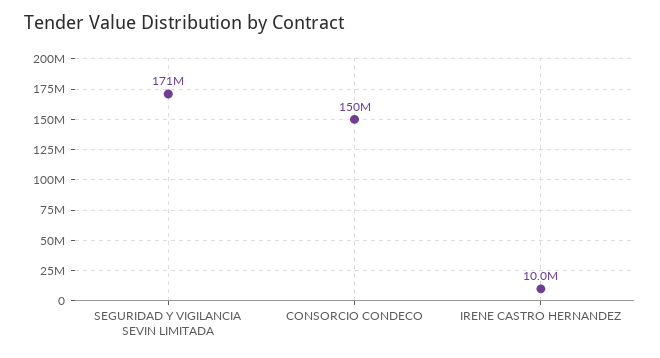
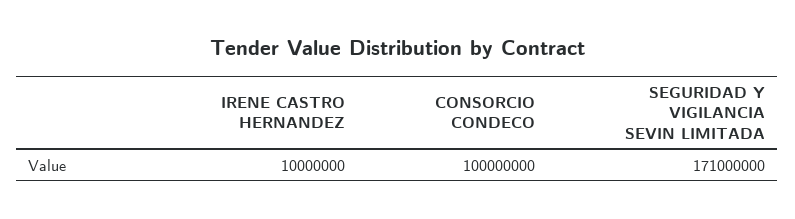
  {
    "SEGURIDAD Y VIGILANCIA SEVIN LIMITADA": 171000000,
-   "CONSORCIO CONDECO": 150000000,
+   "CONSORCIO CONDECO": 100000000,
    "IRENE CASTRO HERNANDEZ": 10000000
  }

